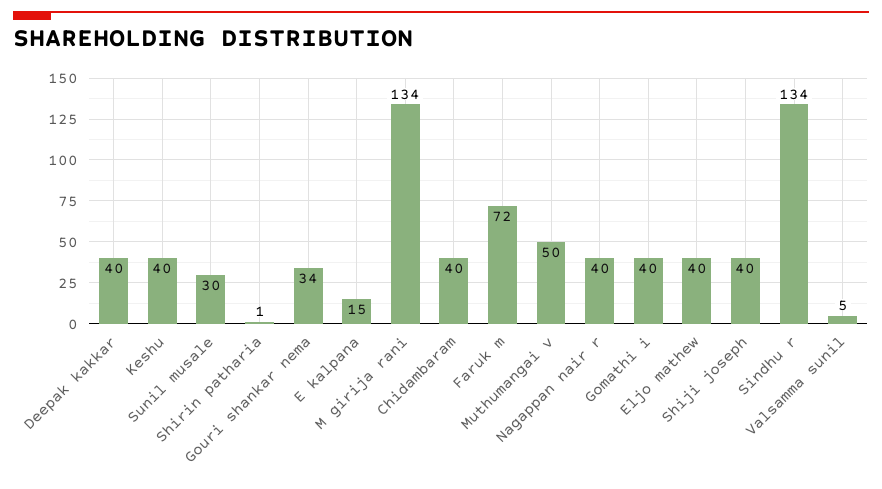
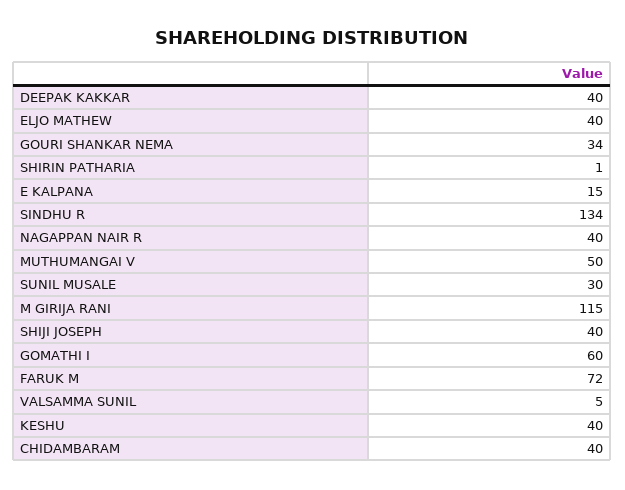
  {
    "Deepak kakkar": 40,
    "Keshu": 40,
    "Sunil musale": 30,
    "Shirin patharia": 1,
    "Gouri shankar nema": 34,
    "E kalpana": 15,
-   "M girija rani": 134,
+   "M girija rani": 115,
    "Chidambaram": 40,
    "Faruk m": 72,
    "Muthumangai v": 50,
    "Nagappan nair r": 40,
-   "Gomathi i": 40,
+   "Gomathi i": 60,
    "Eljo mathew": 40,
    "Shiji joseph": 40,
    "Sindhu r": 134,
    "Valsamma sunil": 5
  }

